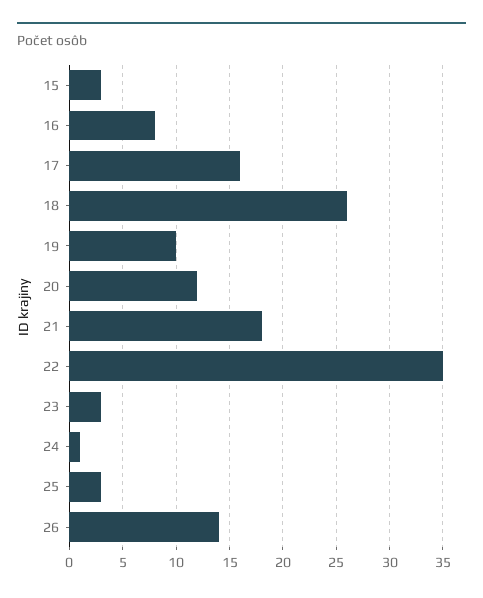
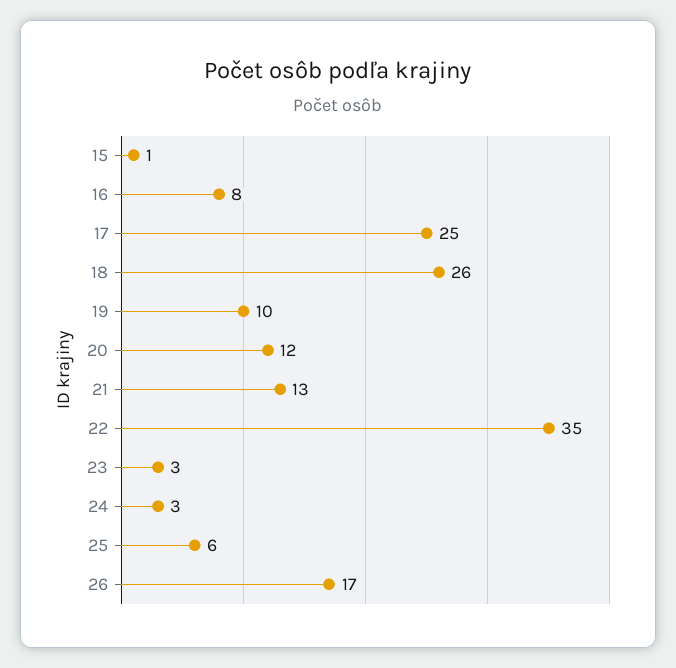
  {
-   "15": 3,
+   "15": 1,
    "16": 8,
-   "17": 16,
+   "17": 25,
    "18": 26,
    "19": 10,
    "20": 12,
-   "21": 18,
+   "21": 13,
    "22": 35,
    "23": 3,
-   "24": 1,
+   "24": 3,
-   "25": 3,
+   "25": 6,
-   "26": 14
+   "26": 17
  }

